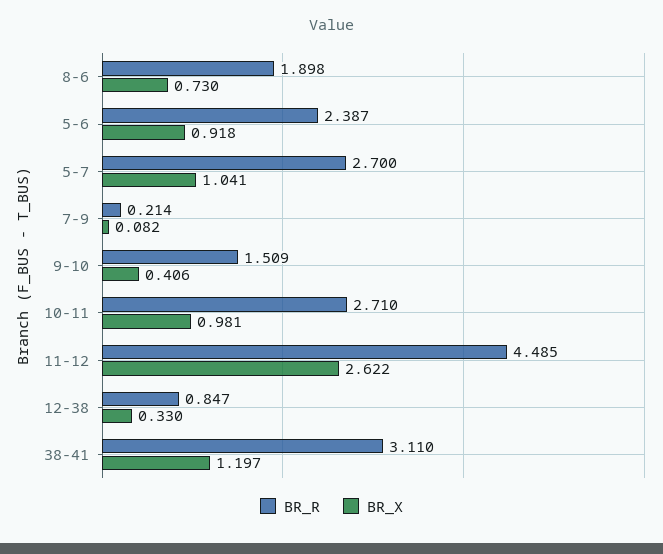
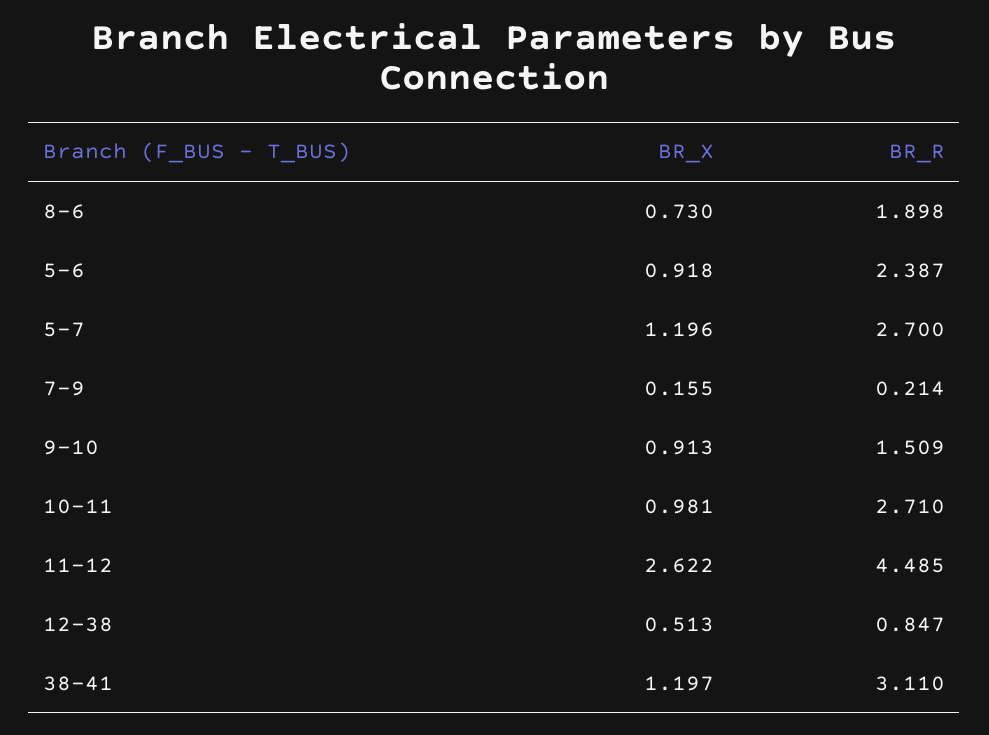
  {
    "BR_R": {
      "8-6": 1.898,
      "5-6": 2.387,
      "5-7": 2.7,
      "7-9": 0.214,
      "9-10": 1.509,
      "10-11": 2.71,
      "11-12": 4.485,
      "12-38": 0.847,
      "38-41": 3.11
    },
    "BR_X": {
      "8-6": 0.73,
      "5-6": 0.918,
-     "5-7": 1.041,
+     "5-7": 1.196,
-     "7-9": 0.082,
+     "7-9": 0.155,
-     "9-10": 0.406,
+     "9-10": 0.913,
      "10-11": 0.981,
      "11-12": 2.622,
-     "12-38": 0.33,
+     "12-38": 0.513,
      "38-41": 1.197
    }
  }

